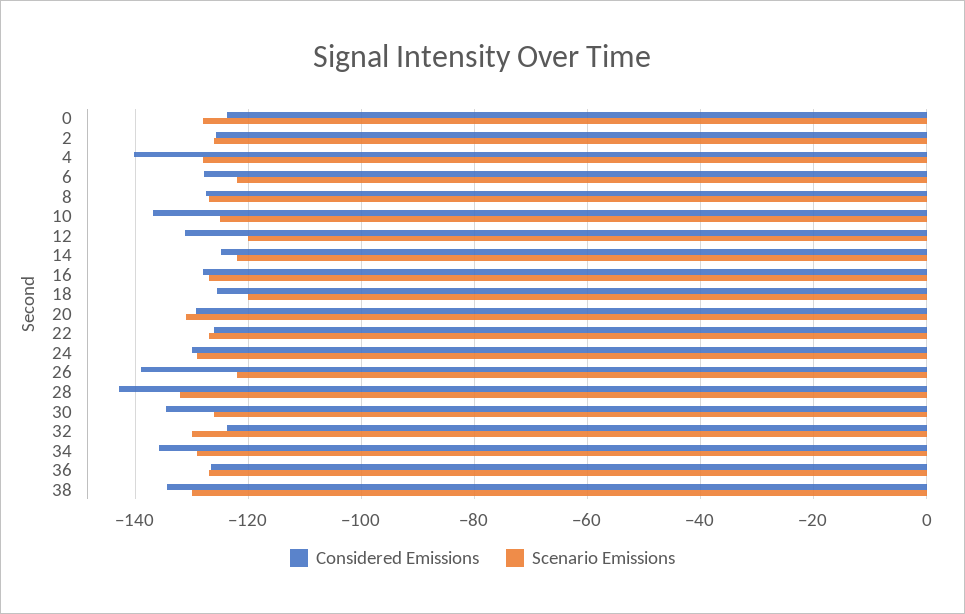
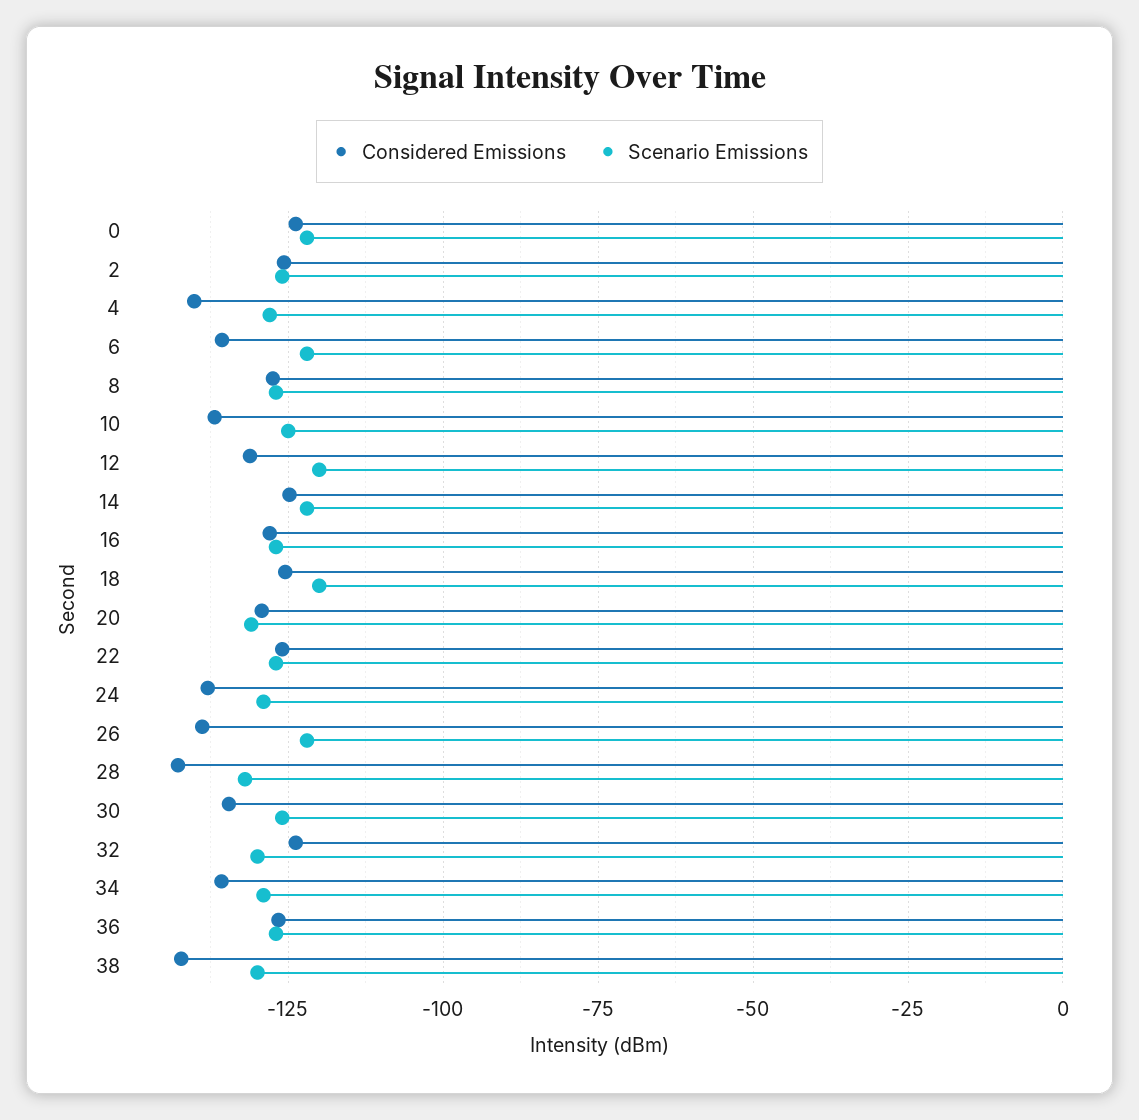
  {
    "Considered Emissions": {
      "0": -124,
      "2": -126,
      "4": -140,
-     "6": -128,
+     "6": -135,
      "8": -128,
      "10": -136,
      "12": -132,
      "14": -124,
      "16": -128,
      "18": -126,
      "20": -130,
      "22": -126,
-     "24": -130,
+     "24": -137.5,
      "26": -138,
      "28": -142,
      "30": -134,
      "32": -124,
      "34": -136,
      "36": -126,
-     "38": -134
+     "38": -142.5
    },
    "Scenario Emissions": {
-     "0": -128,
+     "0": -122.5,
      "2": -126,
      "4": -128,
      "6": -122,
      "8": -128,
      "10": -126,
      "12": -120,
      "14": -122,
      "16": -128,
      "18": -120,
      "20": -132,
      "22": -128,
      "24": -130,
      "26": -122,
      "28": -132,
      "30": -126,
      "32": -130,
      "34": -130,
      "36": -128,
      "38": -130
    }
  }

